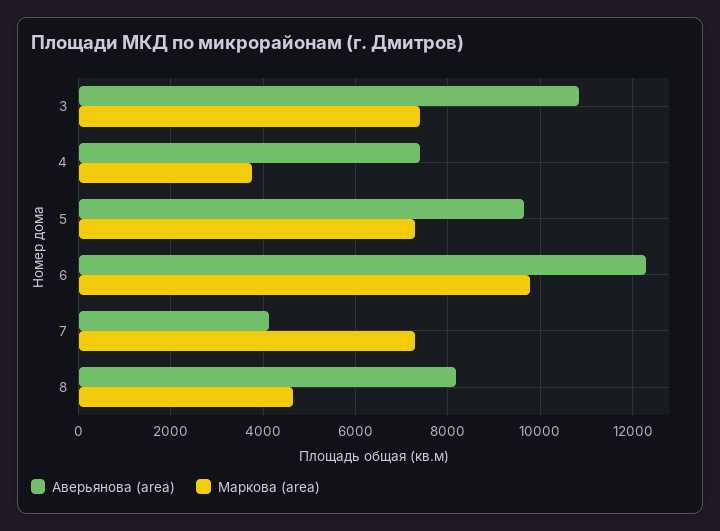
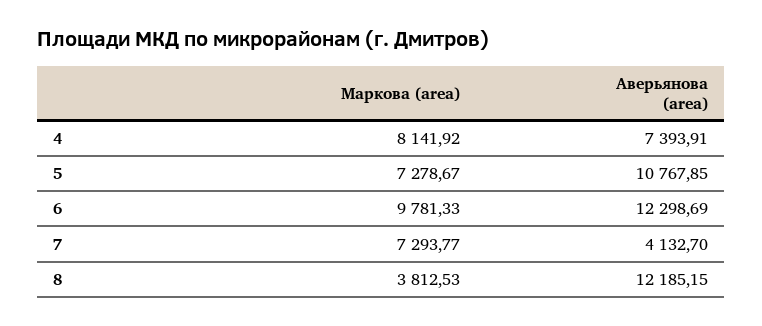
  {
    "Аверьянова (area)": {
-     "3": 10800,
      "4": 7393.91,
-     "5": 9600,
+     "5": 10767.85,
      "6": 12298.69,
      "7": 4132.7,
-     "8": 8200
+     "8": 12185.15
    },
    "Маркова (area)": {
-     "3": 7400,
-     "4": 3800,
+     "4": 8141.92,
      "5": 7278.67,
      "6": 9781.33,
      "7": 7293.77,
-     "8": 4600
+     "8": 3812.53
    }
  }

